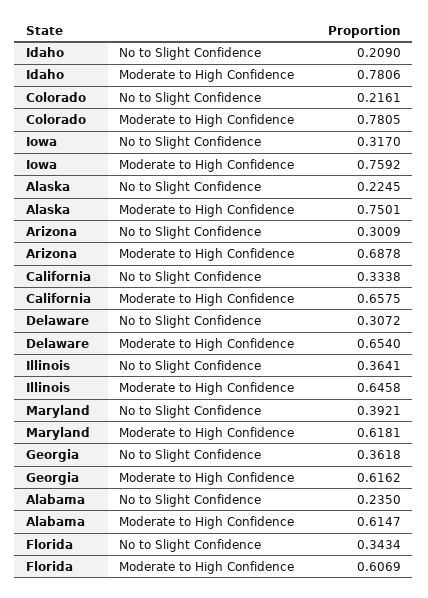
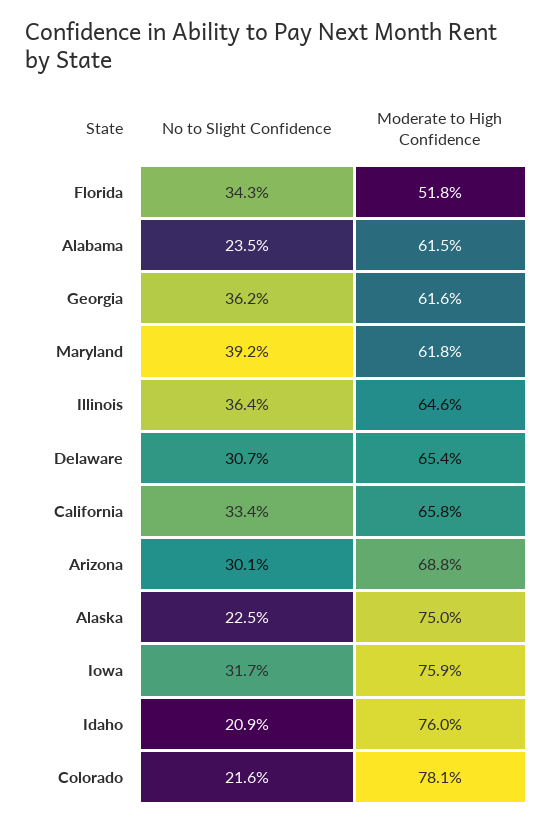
  {
    "Idaho": {
      "No to Slight Confidence": 0.209,
-     "Moderate to High Confidence": 0.7806
+     "Moderate to High Confidence": 0.76
    },
    "Colorado": {
      "No to Slight Confidence": 0.2161,
      "Moderate to High Confidence": 0.7805
    },
    "Iowa": {
      "No to Slight Confidence": 0.317,
      "Moderate to High Confidence": 0.7592
    },
    "Alaska": {
      "No to Slight Confidence": 0.2245,
      "Moderate to High Confidence": 0.7501
    },
    "Arizona": {
      "No to Slight Confidence": 0.3009,
      "Moderate to High Confidence": 0.6878
    },
    "California": {
      "No to Slight Confidence": 0.3338,
      "Moderate to High Confidence": 0.6575
    },
    "Delaware": {
      "No to Slight Confidence": 0.3072,
      "Moderate to High Confidence": 0.654
    },
    "Illinois": {
      "No to Slight Confidence": 0.3641,
      "Moderate to High Confidence": 0.6458
    },
    "Maryland": {
      "No to Slight Confidence": 0.3921,
      "Moderate to High Confidence": 0.6181
    },
    "Georgia": {
      "No to Slight Confidence": 0.3618,
      "Moderate to High Confidence": 0.6162
    },
    "Alabama": {
      "No to Slight Confidence": 0.235,
      "Moderate to High Confidence": 0.6147
    },
    "Florida": {
      "No to Slight Confidence": 0.3434,
-     "Moderate to High Confidence": 0.6069
+     "Moderate to High Confidence": 0.518
    }
  }

